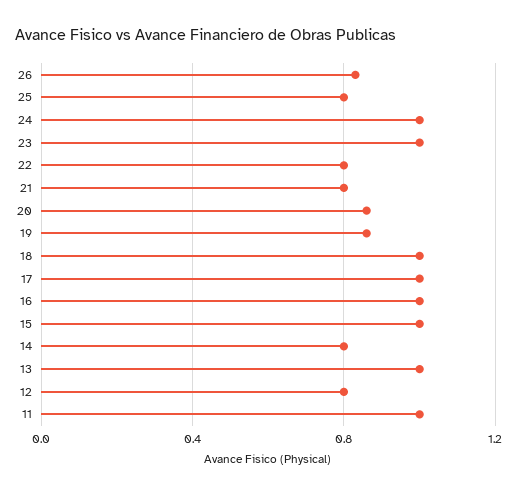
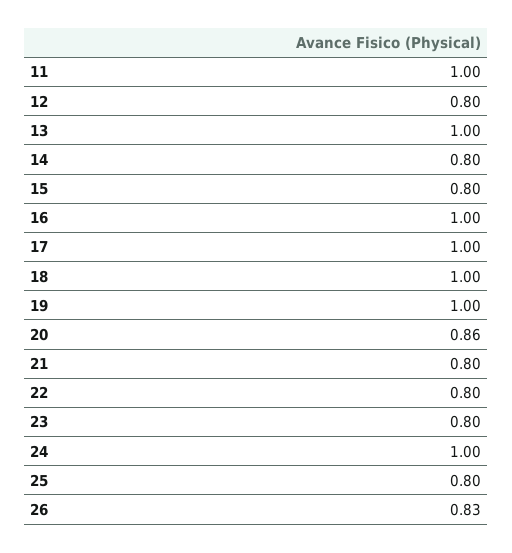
  {
    "26": 0.83,
    "25": 0.8,
    "24": 1,
-   "23": 1,
+   "23": 0.8,
    "22": 0.8,
    "21": 0.8,
    "20": 0.86,
-   "19": 0.85,
+   "19": 1,
    "18": 1,
    "17": 1,
    "16": 1,
-   "15": 1,
+   "15": 0.8,
    "14": 0.8,
    "13": 1,
    "12": 0.8,
    "11": 1
  }

